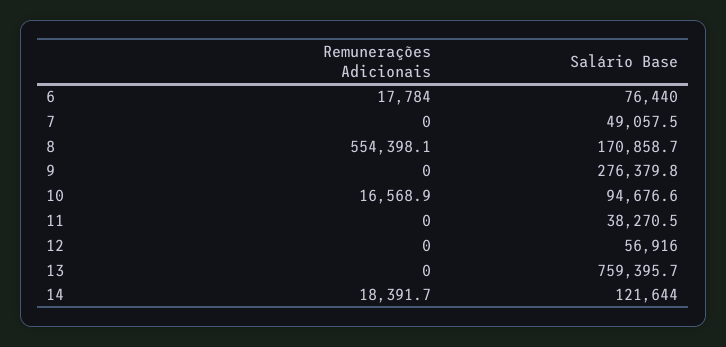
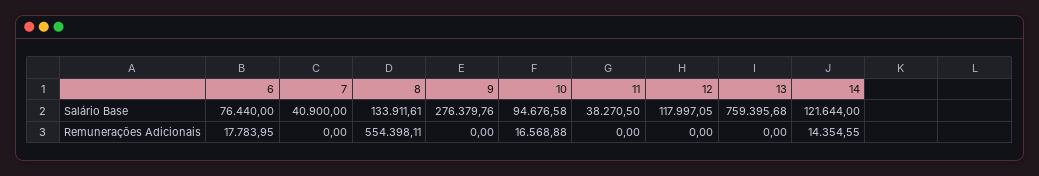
  {
    "Remunerações Adicionais": {
      "6": 17783.95,
      "7": 0,
      "8": 554398.11,
      "9": 0,
      "10": 16568.88,
      "11": 0,
      "12": 0,
      "13": 0,
-     "14": 18391.7
+     "14": 14354.55
    },
    "Salário Base": {
      "6": 76440,
-     "7": 49057.5,
+     "7": 40900,
-     "8": 170858.7,
+     "8": 133911.61,
      "9": 276379.76,
      "10": 94676.58,
      "11": 38270.5,
-     "12": 56916,
+     "12": 117997.05,
      "13": 759395.68,
      "14": 121644
    }
  }

